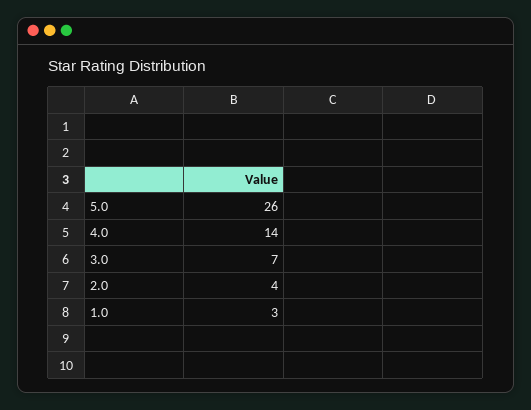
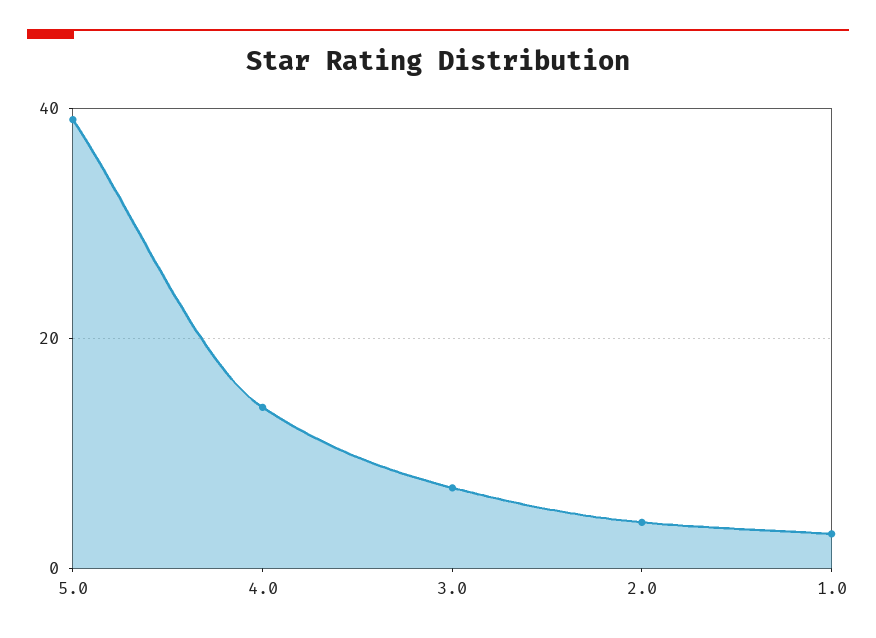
  {
-   "5.0": 26,
+   "5.0": 40,
    "4.0": 14,
    "3.0": 7,
    "2.0": 4,
    "1.0": 3
  }

